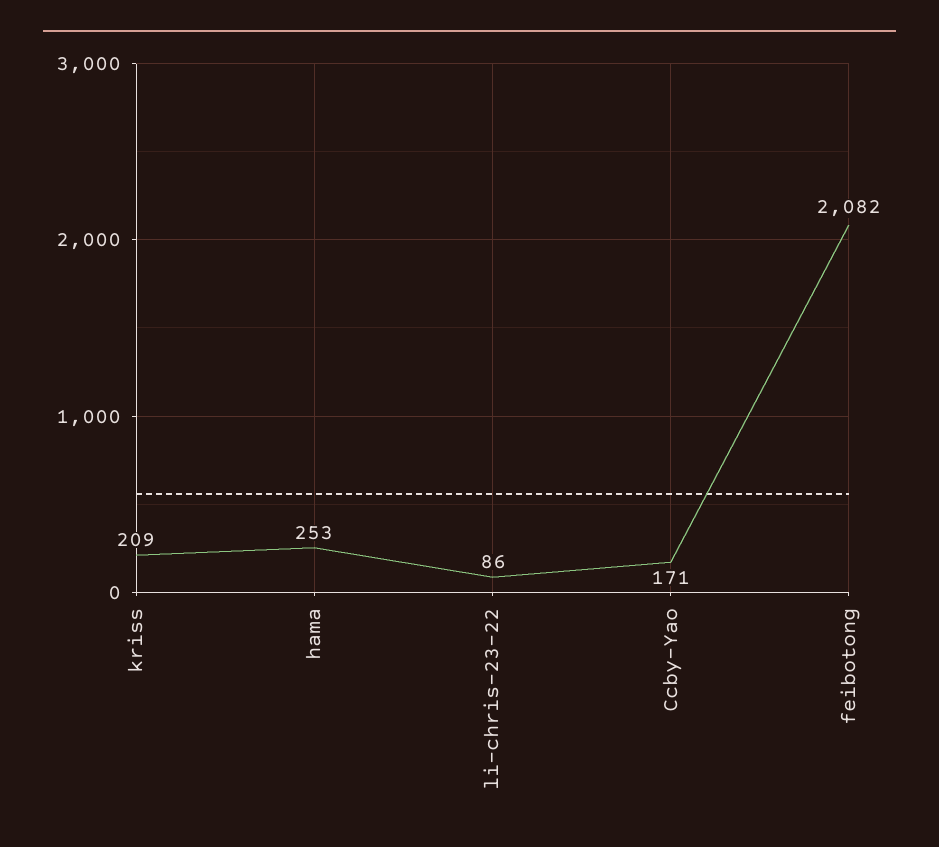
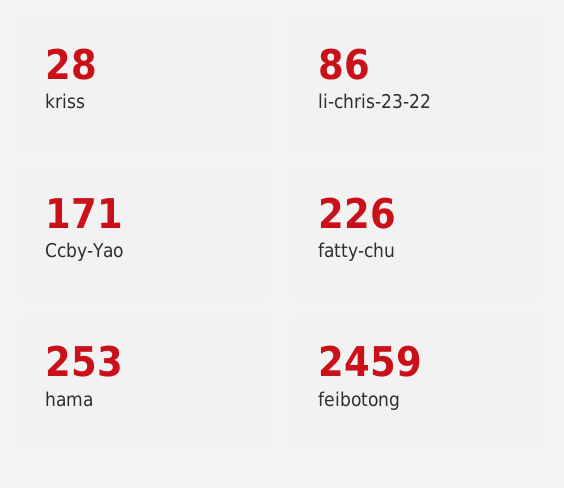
  {
-   "kriss": 209,
+   "kriss": 28,
    "hama": 253,
    "li-chris-23-22": 86,
    "Ccby-Yao": 171,
-   "feibotong": 2082
+   "feibotong": 2459,
+   "fatty-chu": 226
  }

